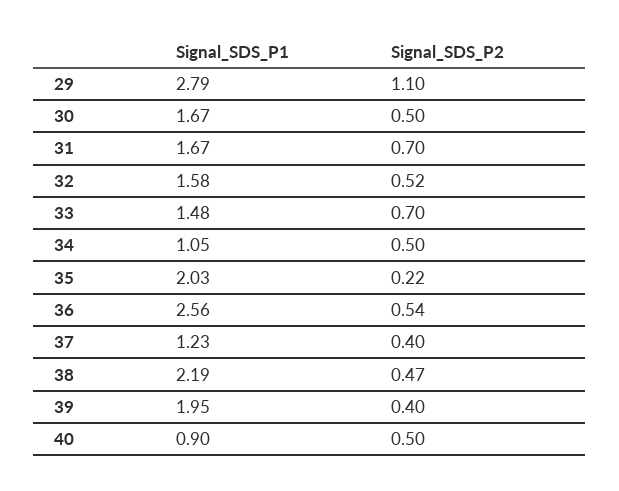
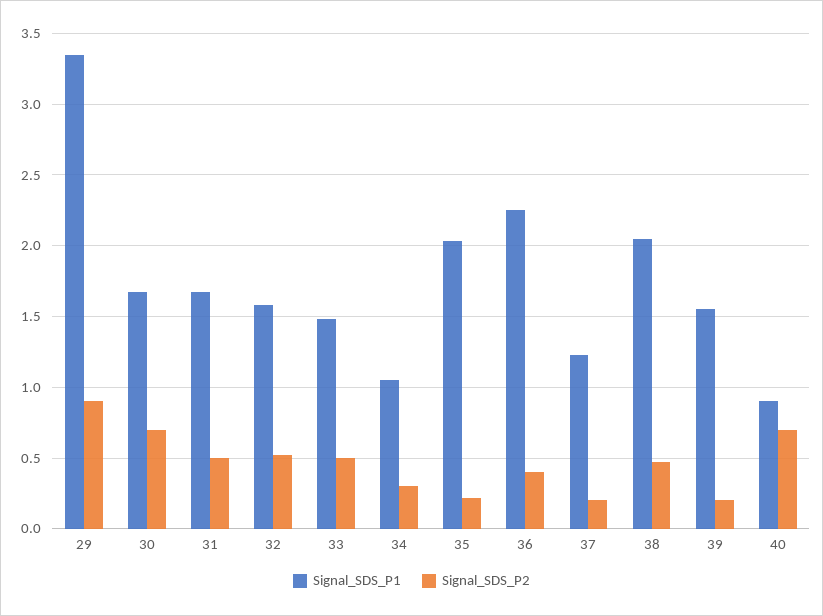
  {
    "Signal_SDS_P1": {
-     "29": 2.79,
+     "29": 3.35,
      "30": 1.67,
      "31": 1.67,
      "32": 1.58,
      "33": 1.48,
      "34": 1.05,
      "35": 2.03,
-     "36": 2.56,
+     "36": 2.25,
      "37": 1.23,
-     "38": 2.19,
+     "38": 2.05,
-     "39": 1.95,
+     "39": 1.55,
      "40": 0.9
    },
    "Signal_SDS_P2": {
-     "29": 1.1,
+     "29": 0.9,
-     "30": 0.5,
+     "30": 0.7,
-     "31": 0.7,
+     "31": 0.5,
      "32": 0.52,
-     "33": 0.7,
+     "33": 0.5,
-     "34": 0.5,
+     "34": 0.3,
      "35": 0.22,
-     "36": 0.54,
+     "36": 0.4,
-     "37": 0.4,
+     "37": 0.2,
      "38": 0.47,
-     "39": 0.4,
+     "39": 0.2,
-     "40": 0.5
+     "40": 0.7
    }
  }

